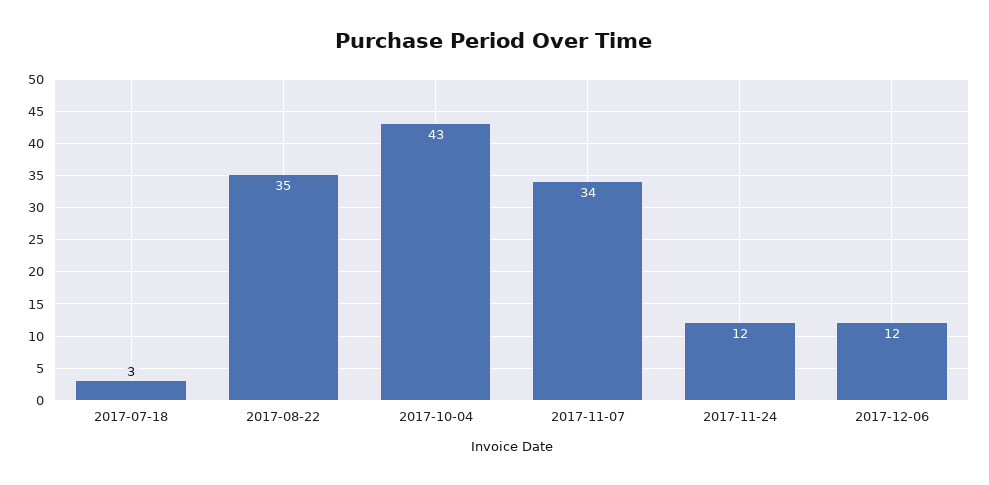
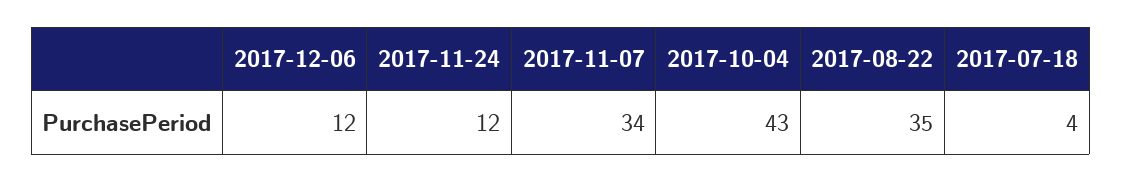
  {
-   "2017-07-18": 3,
+   "2017-07-18": 4,
    "2017-08-22": 35,
    "2017-10-04": 43,
    "2017-11-07": 34,
    "2017-11-24": 12,
    "2017-12-06": 12
  }

